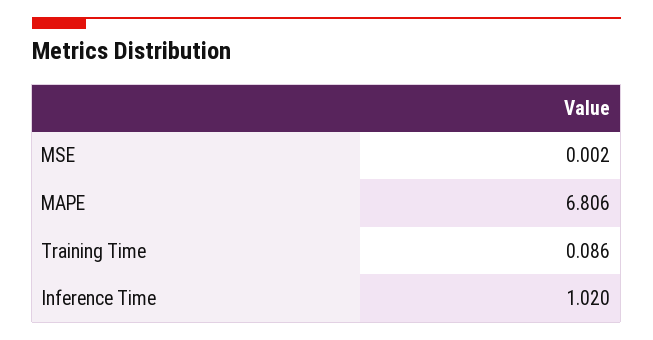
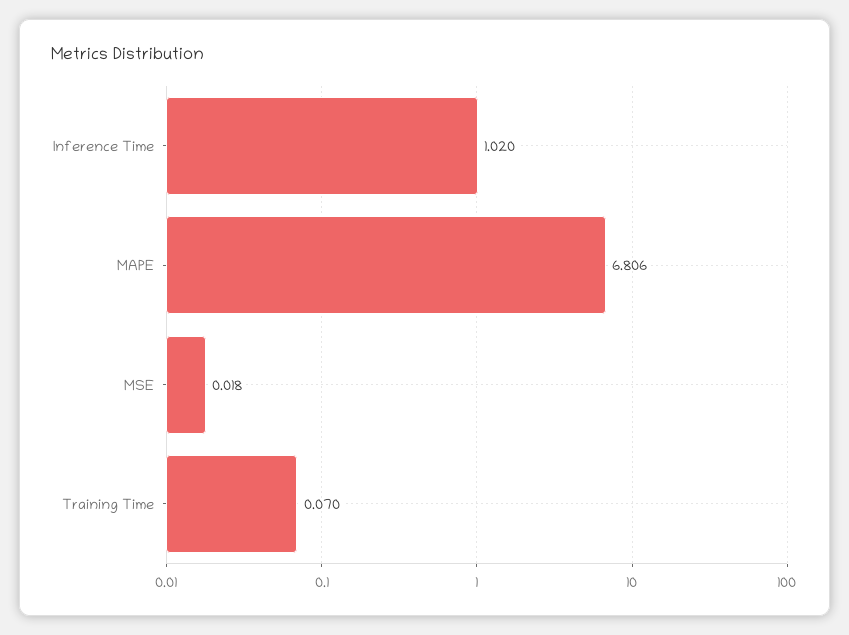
  {
-   "MSE": 0.002,
+   "MSE": 0.018,
    "MAPE": 6.806,
-   "Training Time": 0.086,
+   "Training Time": 0.07,
    "Inference Time": 1.02
  }

